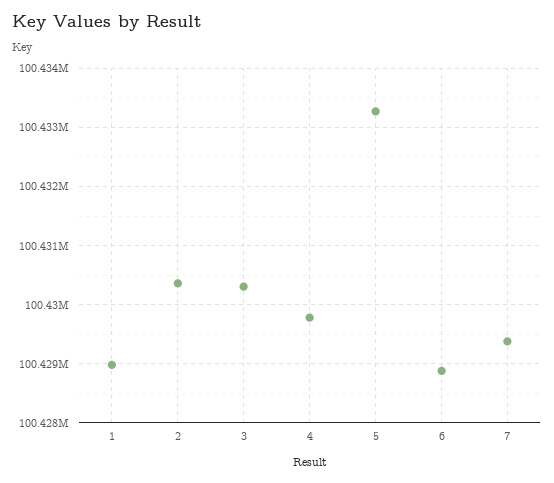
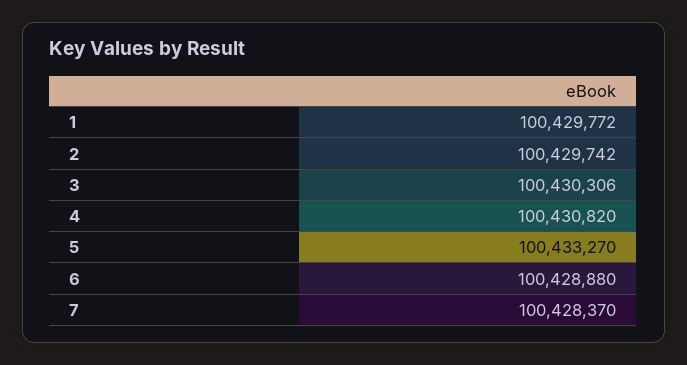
  {
-   "1": 100429000,
+   "1": 100429772,
-   "2": 100430400,
+   "2": 100429742,
    "3": 100430306,
-   "4": 100429800,
+   "4": 100430820,
    "5": 100433270,
    "6": 100428880,
-   "7": 100429400
+   "7": 100428370
  }

